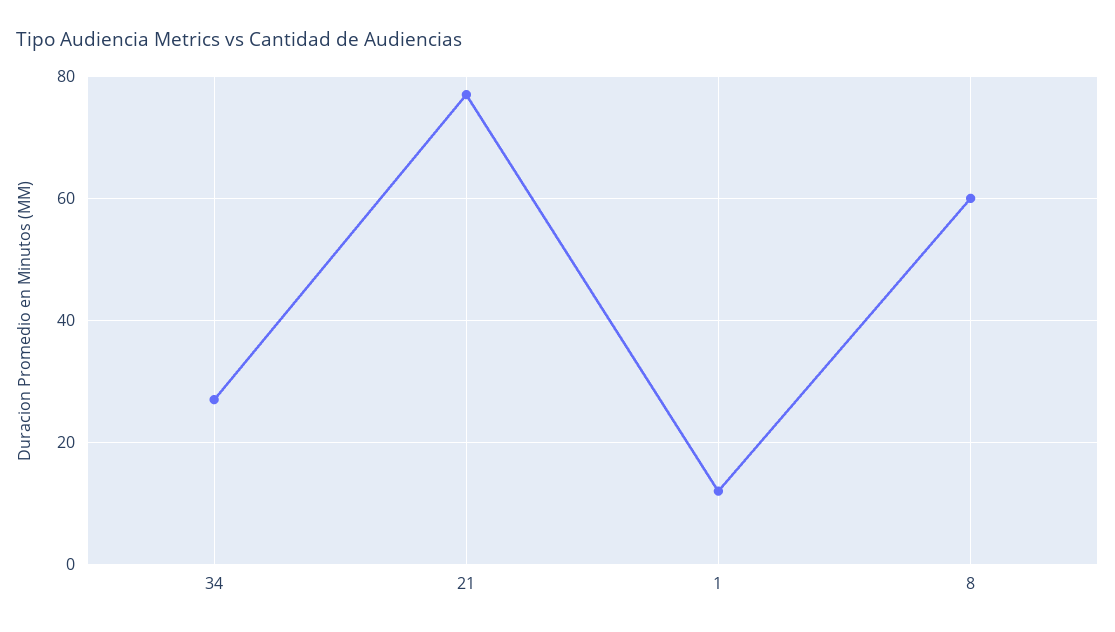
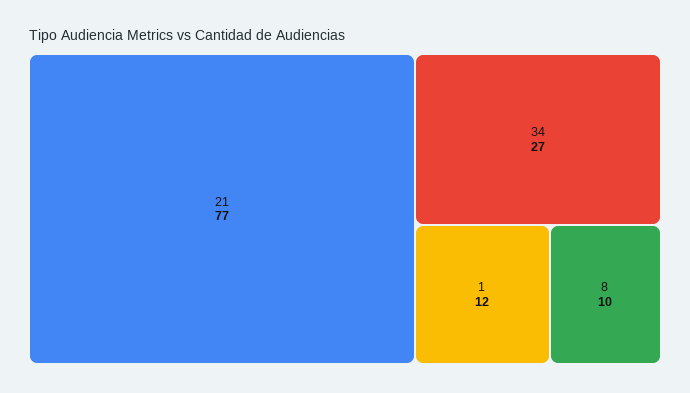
  {
    "34": 27,
    "21": 77,
    "1": 12,
-   "8": 60
+   "8": 10
  }

